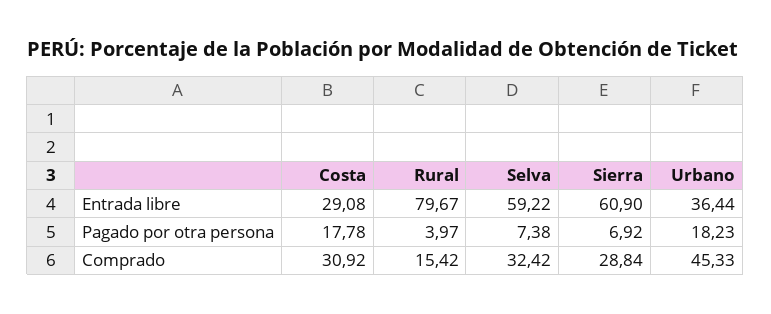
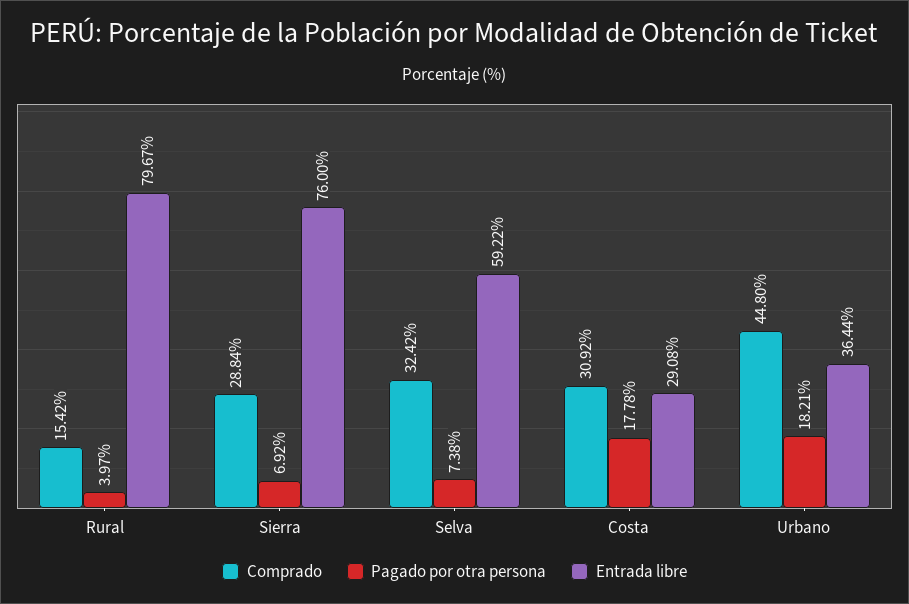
  {
    "Entrada libre": {
      "Costa": 29.08,
      "Rural": 79.67,
      "Selva": 59.22,
-     "Sierra": 60.9,
+     "Sierra": 76,
      "Urbano": 36.44
    },
    "Pagado por otra persona": {
      "Costa": 17.78,
      "Rural": 3.97,
      "Selva": 7.38,
      "Sierra": 6.92,
-     "Urbano": 18.23
+     "Urbano": 18.21
    },
    "Comprado": {
      "Costa": 30.92,
      "Rural": 15.42,
      "Selva": 32.42,
      "Sierra": 28.84,
-     "Urbano": 45.33
+     "Urbano": 44.8
    }
  }

